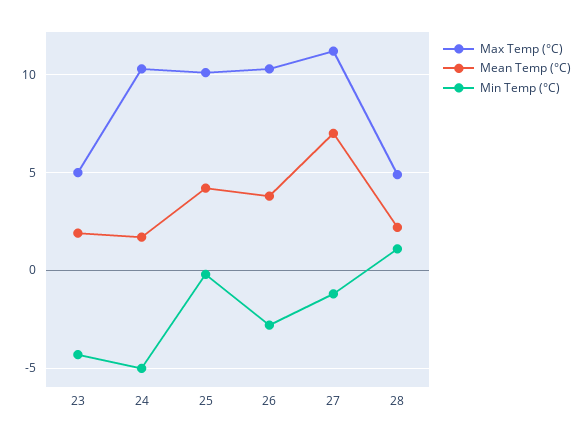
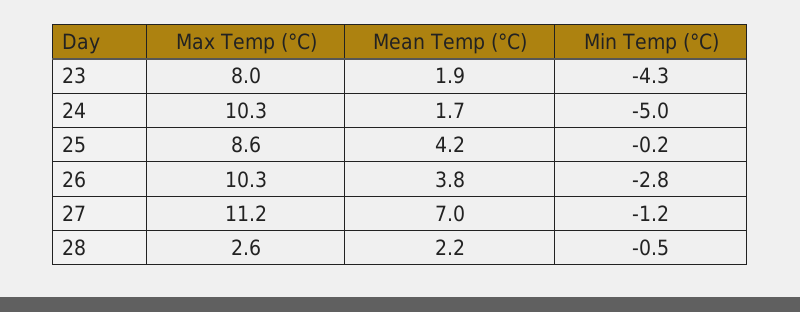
  {
    "Max Temp (°C)": {
-     "23": 5,
+     "23": 8,
      "24": 10.3,
-     "25": 10,
+     "25": 8.6,
      "26": 10.3,
      "27": 11.2,
-     "28": 5
+     "28": 2.6
    },
    "Mean Temp (°C)": {
      "23": 1.9,
      "24": 1.7,
      "25": 4.2,
      "26": 3.8,
      "27": 7,
      "28": 2.2
    },
    "Min Temp (°C)": {
      "23": -4.3,
      "24": -5,
      "25": -0.2,
      "26": -2.8,
      "27": -1.2,
-     "28": 1
+     "28": -0.5
    }
  }

